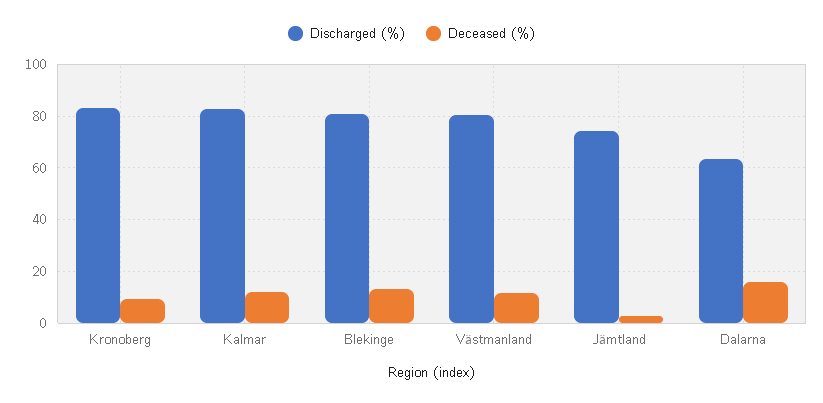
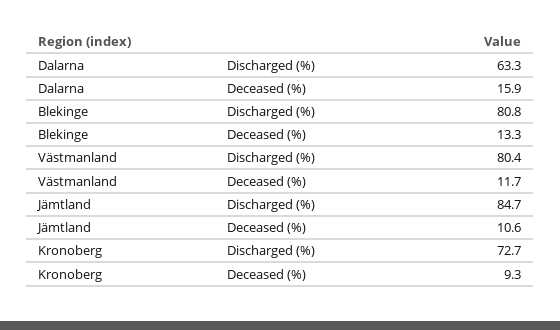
  {
    "Discharged (%)": {
-     "Kronoberg": 82.5,
+     "Kronoberg": 72.7,
-     "Kalmar": 82.5,
      "Blekinge": 80.8,
      "Västmanland": 80.4,
-     "Jämtland": 75,
+     "Jämtland": 84.7,
      "Dalarna": 63.3
    },
    "Deceased (%)": {
      "Kronoberg": 9.3,
-     "Kalmar": 12.5,
      "Blekinge": 13.3,
      "Västmanland": 11.7,
-     "Jämtland": 2.5,
+     "Jämtland": 10.6,
      "Dalarna": 15.9
    }
  }

